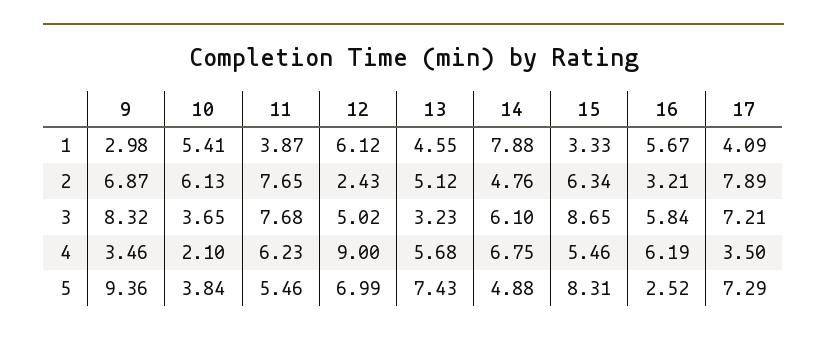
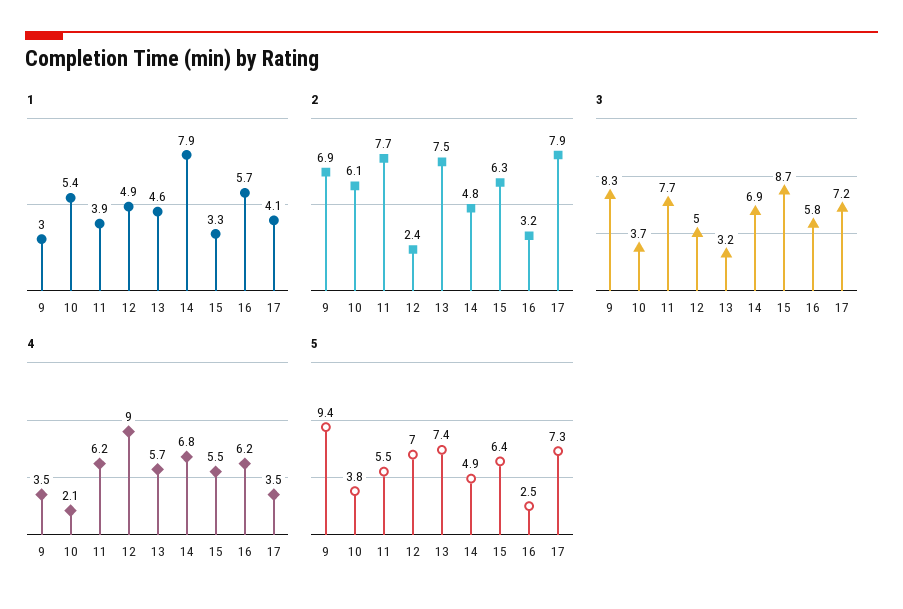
  {
    "1": {
      "9": 2.98,
      "10": 5.41,
      "11": 3.87,
-     "12": 6.12,
+     "12": 4.9,
      "13": 4.55,
      "14": 7.88,
      "15": 3.33,
      "16": 5.67,
      "17": 4.09
    },
    "2": {
      "9": 6.87,
      "10": 6.13,
      "11": 7.65,
      "12": 2.43,
-     "13": 5.12,
+     "13": 7.5,
      "14": 4.76,
      "15": 6.34,
      "16": 3.21,
      "17": 7.89
    },
    "3": {
      "9": 8.32,
      "10": 3.65,
      "11": 7.68,
      "12": 5.02,
      "13": 3.23,
-     "14": 6.1,
+     "14": 6.9,
      "15": 8.65,
      "16": 5.84,
      "17": 7.21
    },
    "4": {
      "9": 3.46,
      "10": 2.1,
      "11": 6.23,
      "12": 9,
      "13": 5.68,
      "14": 6.75,
      "15": 5.46,
      "16": 6.19,
      "17": 3.5
    },
    "5": {
      "9": 9.36,
      "10": 3.84,
      "11": 5.46,
      "12": 6.99,
      "13": 7.43,
      "14": 4.88,
-     "15": 8.31,
+     "15": 6.4,
      "16": 2.52,
      "17": 7.29
    }
  }

